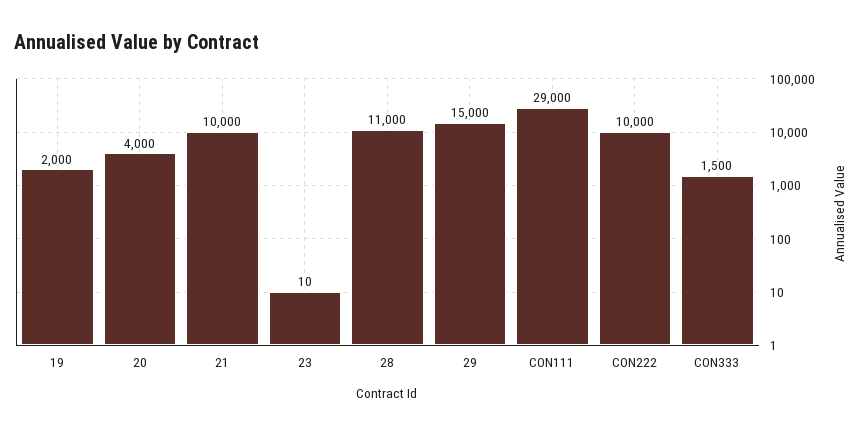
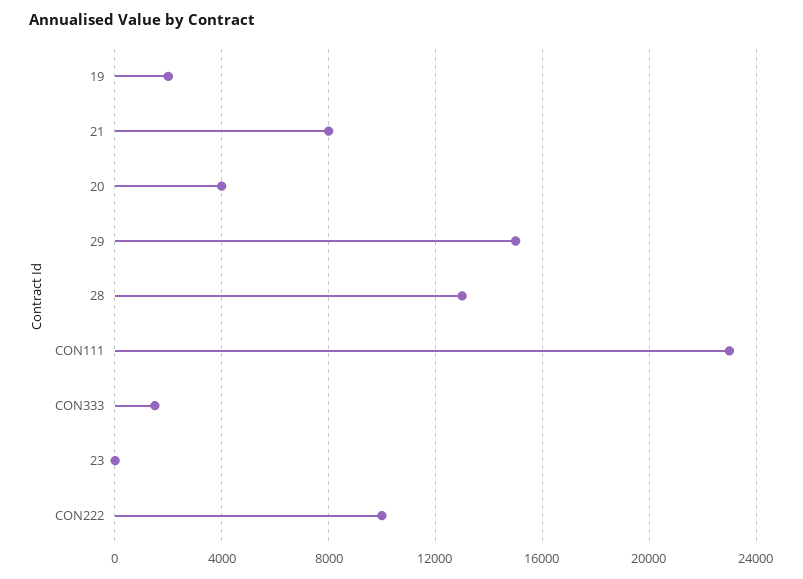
  {
    "19": 2000,
    "20": 4000,
-   "21": 10000,
+   "21": 8000,
    "23": 10,
-   "28": 11000,
+   "28": 13000,
    "29": 15000,
-   "CON111": 29000,
+   "CON111": 23000,
    "CON222": 10000,
    "CON333": 1500
  }

